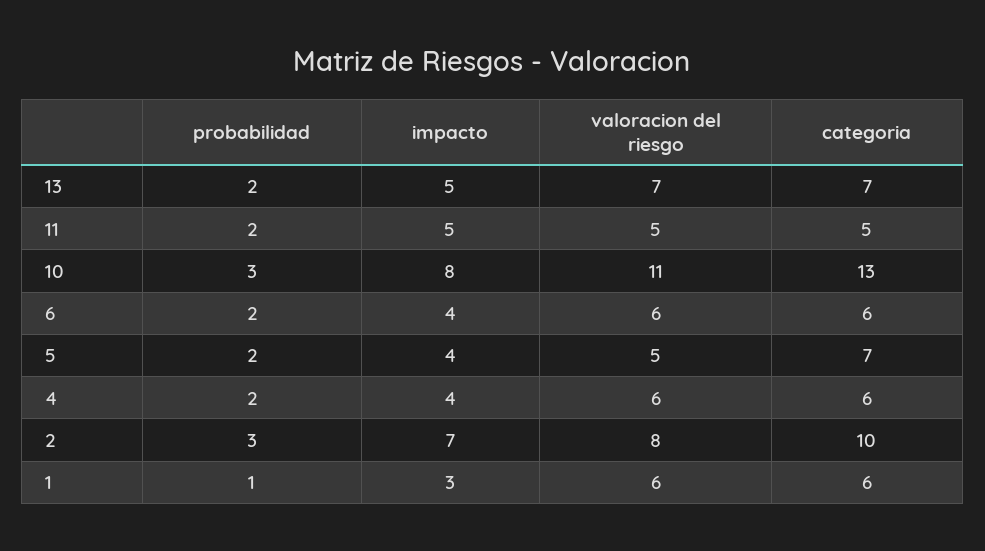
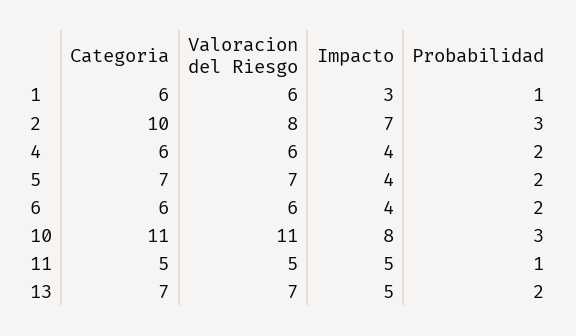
  {
    "probabilidad": {
      "13": 2,
-     "11": 2,
+     "11": 1,
      "10": 3,
      "6": 2,
      "5": 2,
      "4": 2,
      "2": 3,
      "1": 1
    },
    "impacto": {
      "13": 5,
      "11": 5,
      "10": 8,
      "6": 4,
      "5": 4,
      "4": 4,
      "2": 7,
      "1": 3
    },
    "valoracion del riesgo": {
      "13": 7,
      "11": 5,
      "10": 11,
      "6": 6,
-     "5": 5,
+     "5": 7,
      "4": 6,
      "2": 8,
      "1": 6
    },
    "categoria": {
      "13": 7,
      "11": 5,
-     "10": 13,
+     "10": 11,
      "6": 6,
      "5": 7,
      "4": 6,
      "2": 10,
      "1": 6
    }
  }

